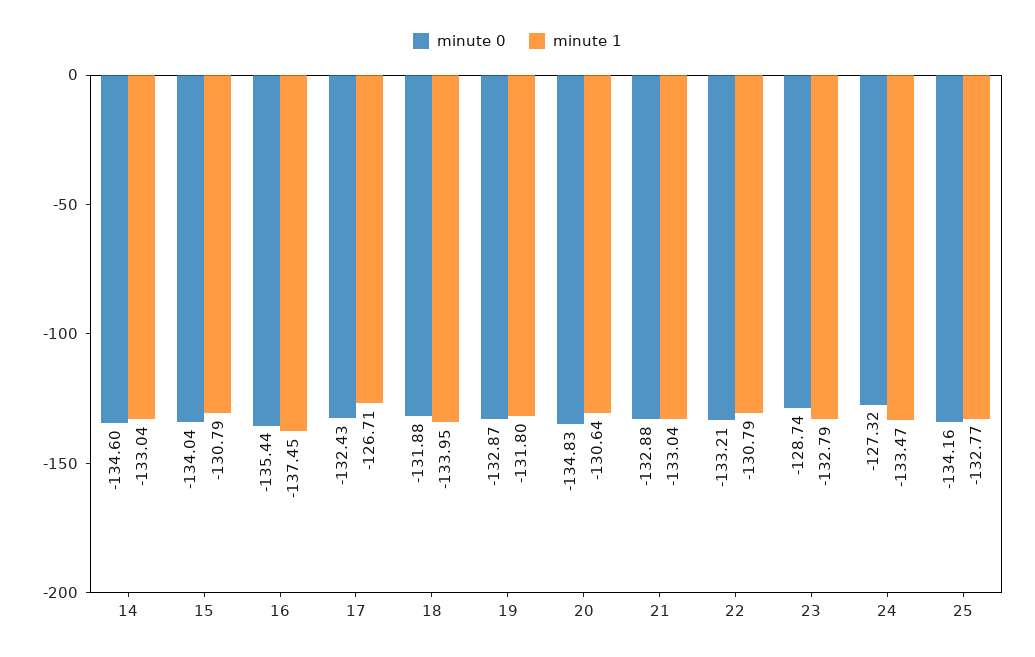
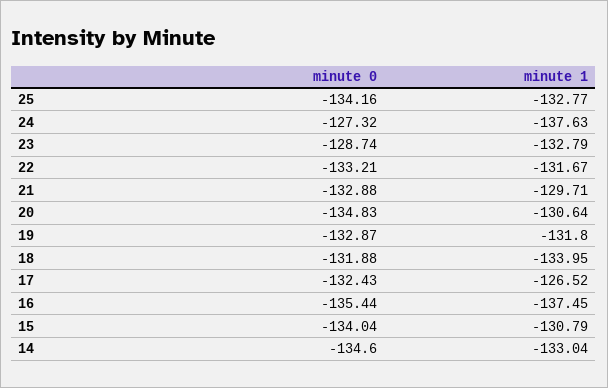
  {
    "minute 0": {
      "14": -134.6,
      "15": -134.04,
      "16": -135.44,
      "17": -132.43,
      "18": -131.88,
      "19": -132.87,
      "20": -134.83,
      "21": -132.88,
      "22": -133.21,
      "23": -128.74,
      "24": -127.32,
      "25": -134.16
    },
    "minute 1": {
      "14": -133.04,
      "15": -130.79,
      "16": -137.45,
-     "17": -126.71,
+     "17": -126.52,
      "18": -133.95,
      "19": -131.8,
      "20": -130.64,
-     "21": -133.04,
+     "21": -129.71,
-     "22": -130.79,
+     "22": -131.67,
      "23": -132.79,
-     "24": -133.47,
+     "24": -137.63,
      "25": -132.77
    }
  }

